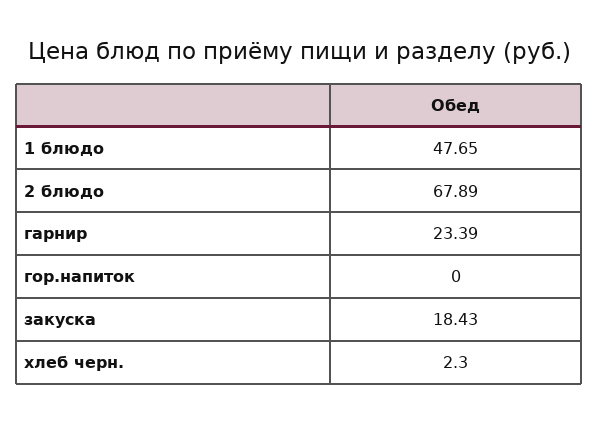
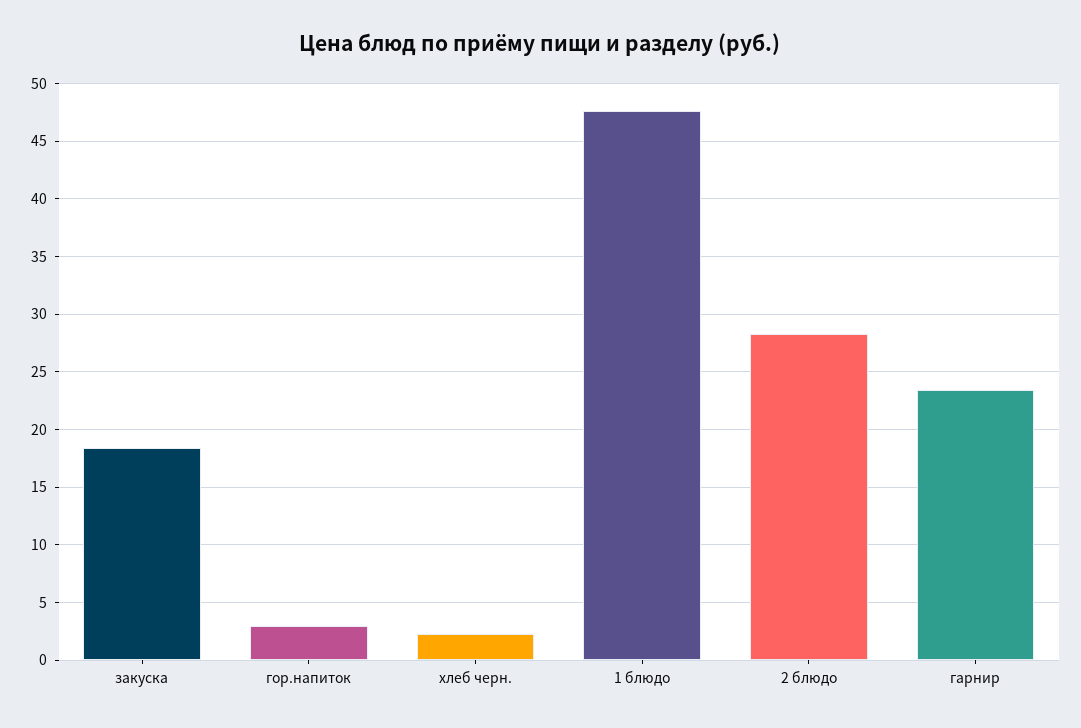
  {
    "1 блюдо": 47.65,
-   "2 блюдо": 67.89,
+   "2 блюдо": 28,
    "гарнир": 23.39,
-   "гор.напиток": 0,
+   "гор.напиток": 3,
    "закуска": 18.43,
    "хлеб черн.": 2.3
  }

